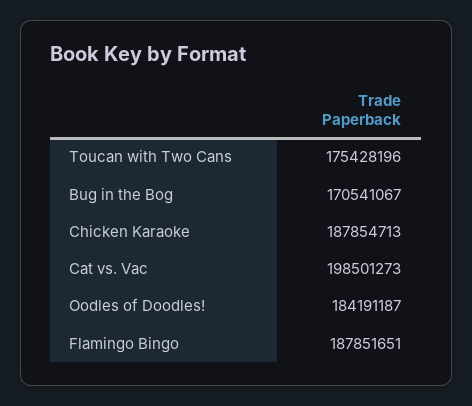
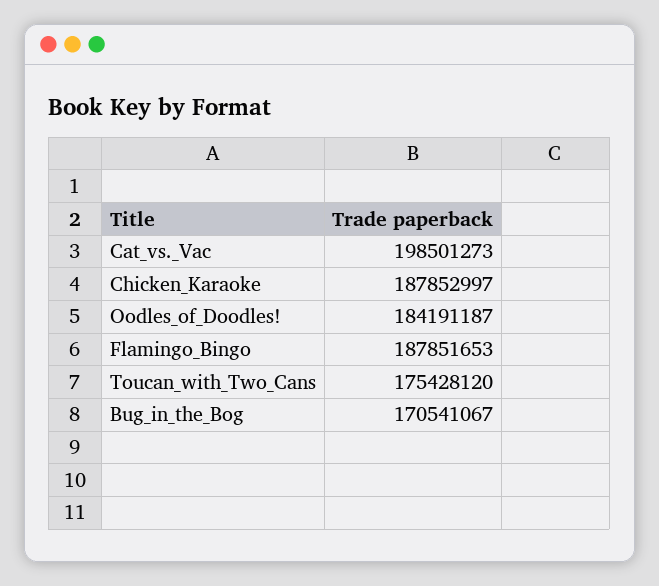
  {
-   "Toucan with Two Cans": 175428196,
+   "Toucan with Two Cans": 175428120,
    "Bug in the Bog": 170541067,
-   "Chicken Karaoke": 187854713,
+   "Chicken Karaoke": 187852997,
    "Cat vs. Vac": 198501273,
    "Oodles of Doodles!": 184191187,
-   "Flamingo Bingo": 187851651
+   "Flamingo Bingo": 187851653
  }

